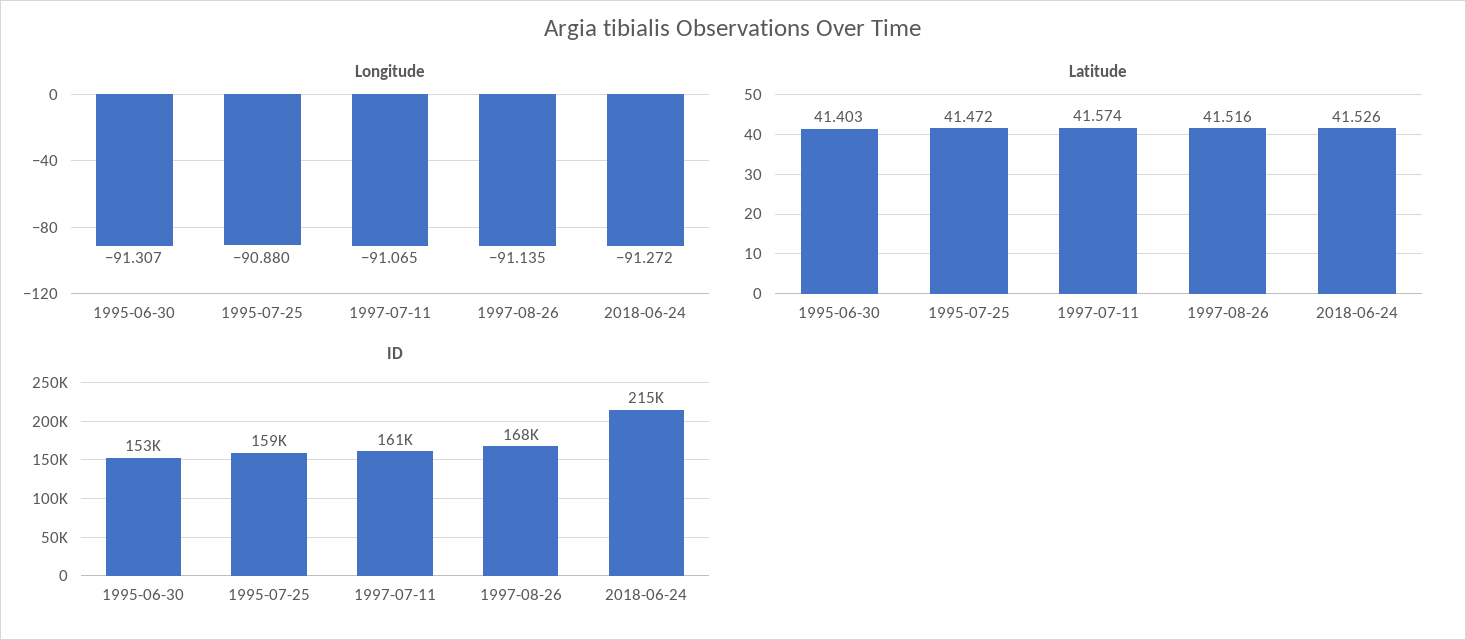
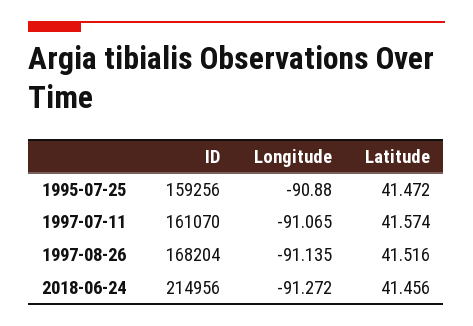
  {
    "Longitude": {
-     "1995-06-30": -91.307,
      "1995-07-25": -90.88,
      "1997-07-11": -91.065,
      "1997-08-26": -91.135,
      "2018-06-24": -91.272
    },
    "Latitude": {
-     "1995-06-30": 41.403,
      "1995-07-25": 41.472,
      "1997-07-11": 41.574,
      "1997-08-26": 41.516,
-     "2018-06-24": 41.526
+     "2018-06-24": 41.456
    },
    "ID": {
-     "1995-06-30": 153000,
      "1995-07-25": 159256,
      "1997-07-11": 161070,
      "1997-08-26": 168204,
      "2018-06-24": 214956
    }
  }

